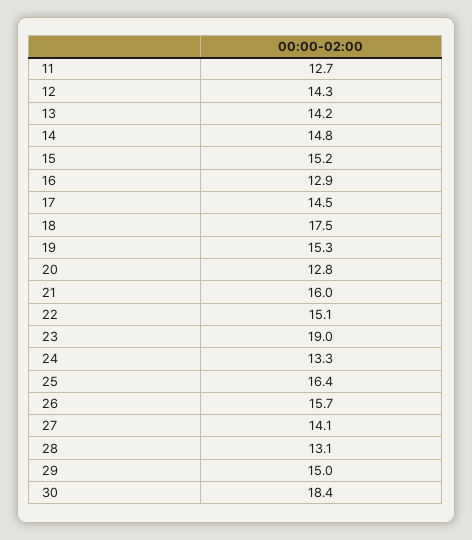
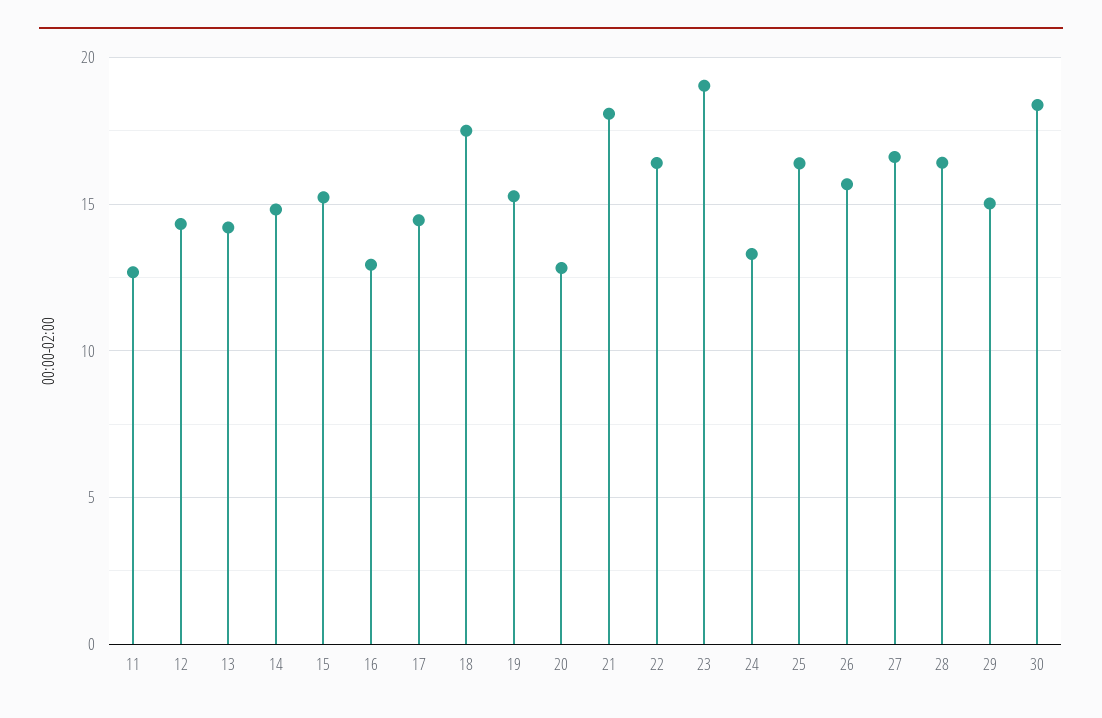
  {
    "11": 12.7,
    "12": 14.3,
    "13": 14.2,
    "14": 14.8,
    "15": 15.2,
    "16": 12.9,
    "17": 14.5,
    "18": 17.5,
    "19": 15.3,
    "20": 12.8,
-   "21": 16,
+   "21": 18,
-   "22": 15.1,
+   "22": 16.5,
    "23": 19,
    "24": 13.3,
    "25": 16.4,
    "26": 15.7,
-   "27": 14.1,
+   "27": 16.5,
-   "28": 13.1,
+   "28": 16.5,
    "29": 15,
    "30": 18.4
  }

